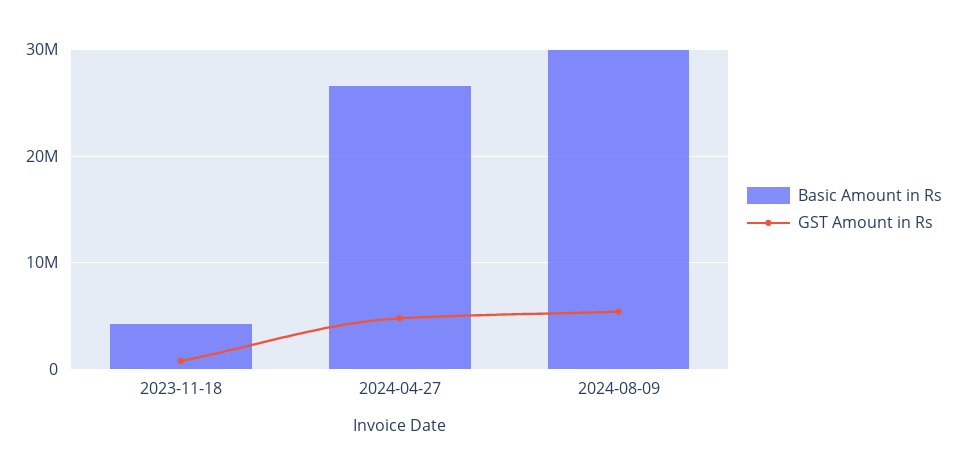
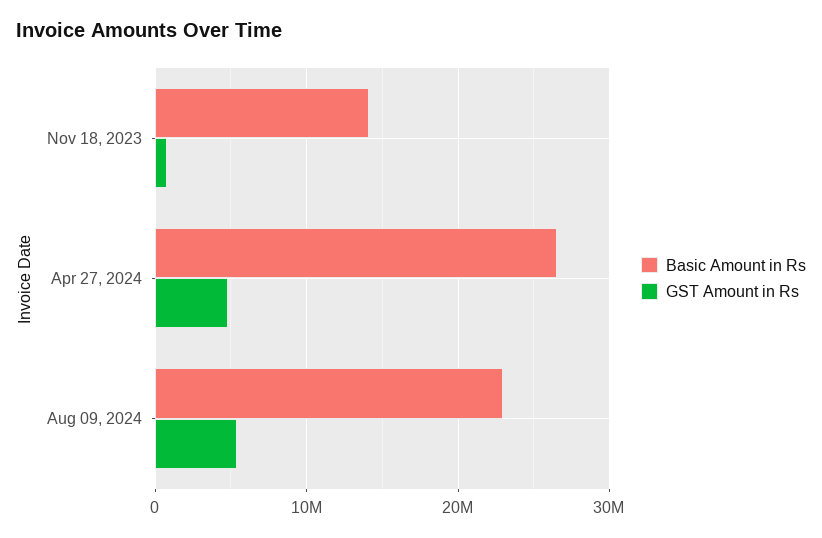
  {
    "Basic Amount in Rs": {
-     "2023-11-18": 4000000,
+     "2023-11-18": 14000000,
      "2024-04-27": 27000000,
-     "2024-08-09": 30000000
+     "2024-08-09": 23000000
    },
    "GST Amount in Rs": {
      "2023-11-18": 1000000,
      "2024-04-27": 5000000,
      "2024-08-09": 5000000
    }
  }

